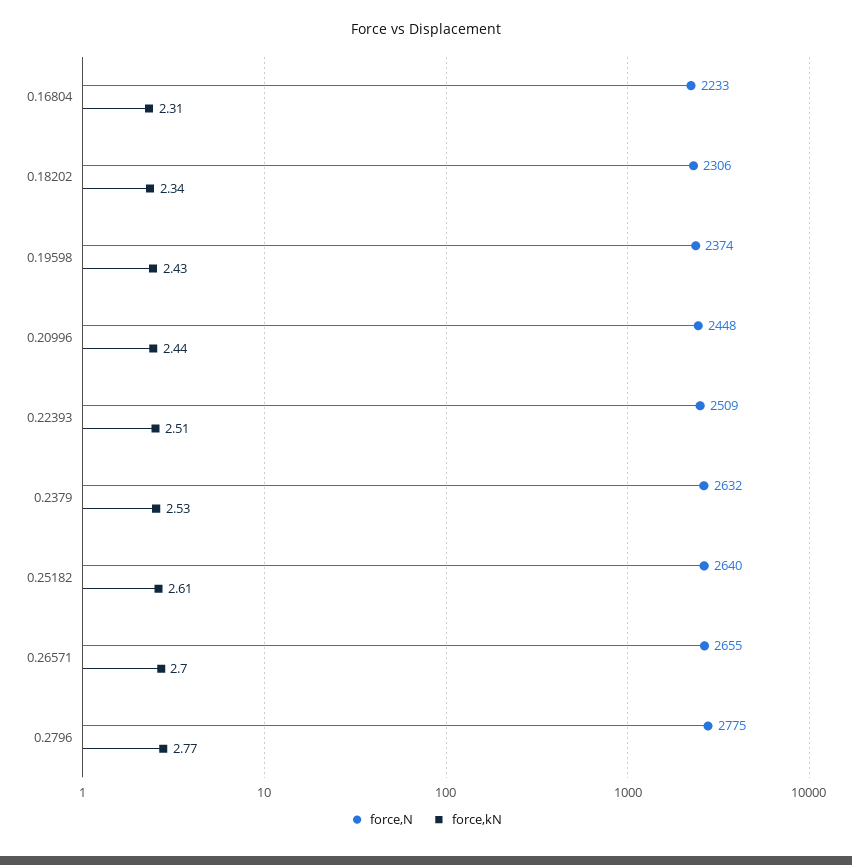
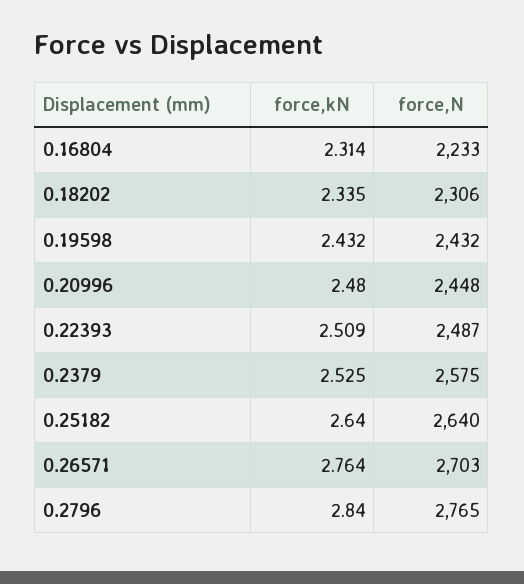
  {
    "force,N": {
      "0.16804": 2233,
      "0.18202": 2306,
-     "0.19598": 2374,
+     "0.19598": 2432,
      "0.20996": 2448,
-     "0.22393": 2509,
+     "0.22393": 2487,
-     "0.2379": 2632,
+     "0.2379": 2575,
      "0.25182": 2640,
-     "0.26571": 2655,
+     "0.26571": 2703,
-     "0.2796": 2775
+     "0.2796": 2765
    },
    "force,kN": {
      "0.16804": 2.314,
      "0.18202": 2.335,
      "0.19598": 2.432,
-     "0.20996": 2.44,
+     "0.20996": 2.48,
      "0.22393": 2.509,
      "0.2379": 2.525,
-     "0.25182": 2.61,
+     "0.25182": 2.64,
-     "0.26571": 2.7,
+     "0.26571": 2.764,
-     "0.2796": 2.77
+     "0.2796": 2.84
    }
  }

